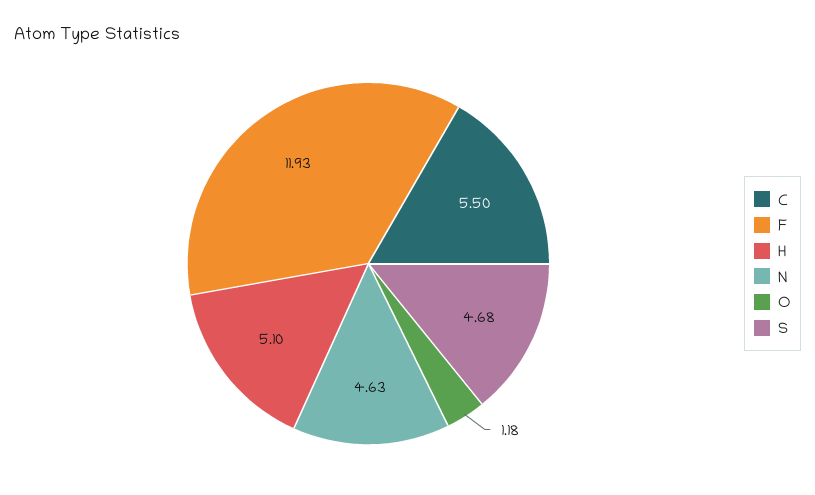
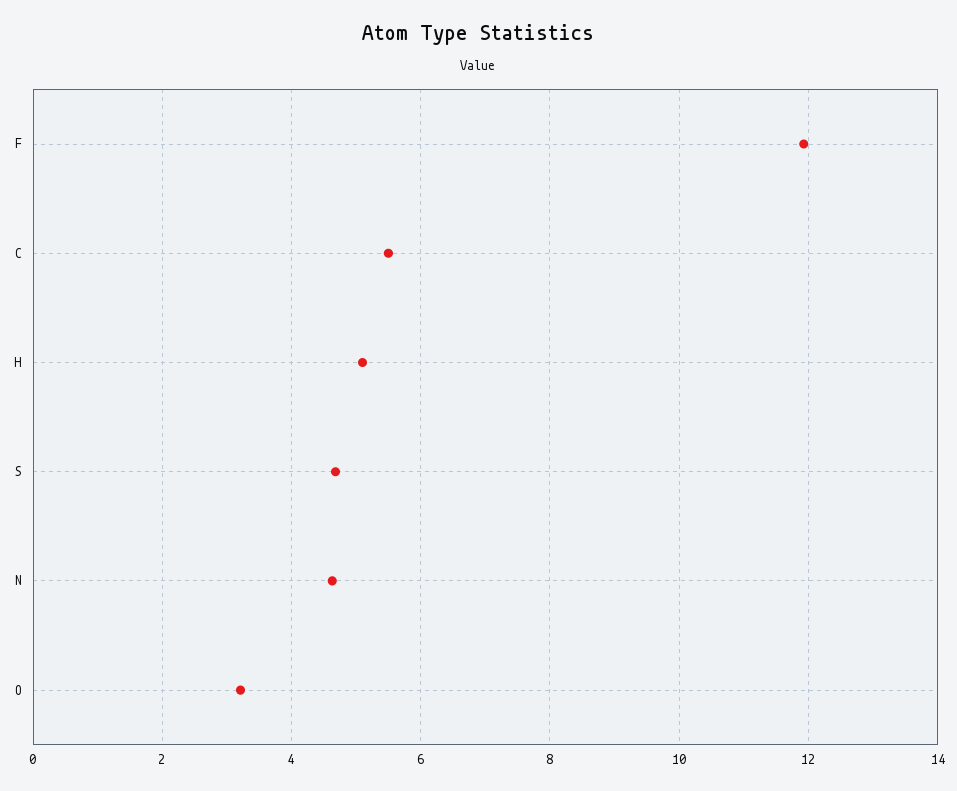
  {
    "C": 5.5,
    "F": 11.93,
    "H": 5.1,
    "N": 4.63,
-   "O": 1.18,
+   "O": 3.2,
    "S": 4.68
  }

